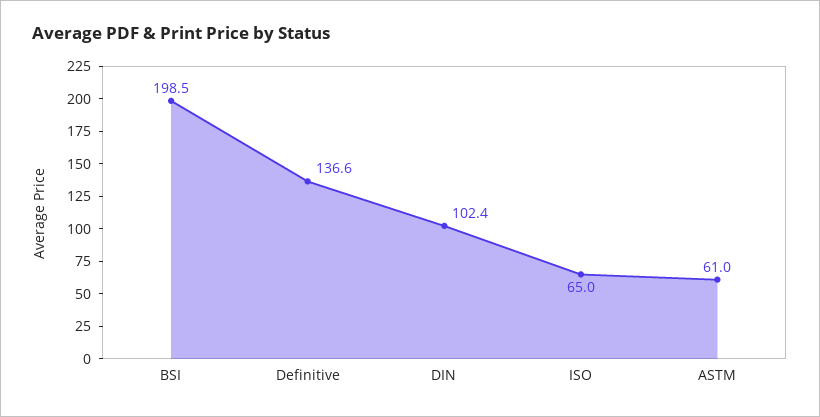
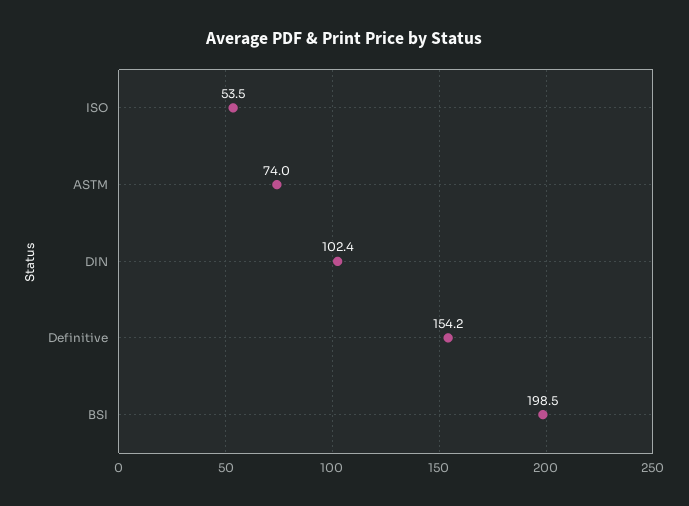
  {
    "BSI": 198.5,
-   "Definitive": 136.6,
+   "Definitive": 154.2,
    "DIN": 102.4,
-   "ISO": 65,
+   "ISO": 53.5,
-   "ASTM": 61
+   "ASTM": 74
  }

